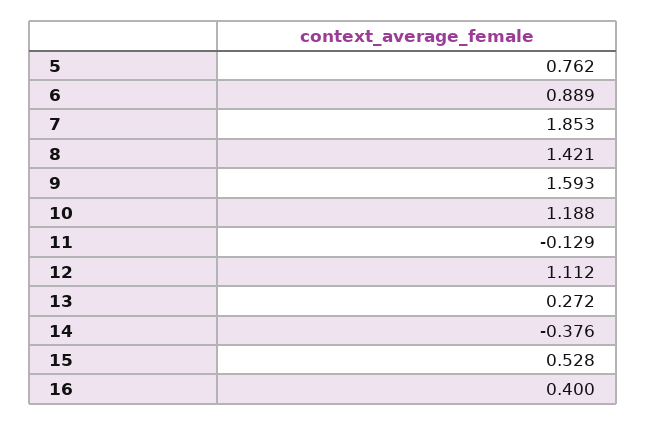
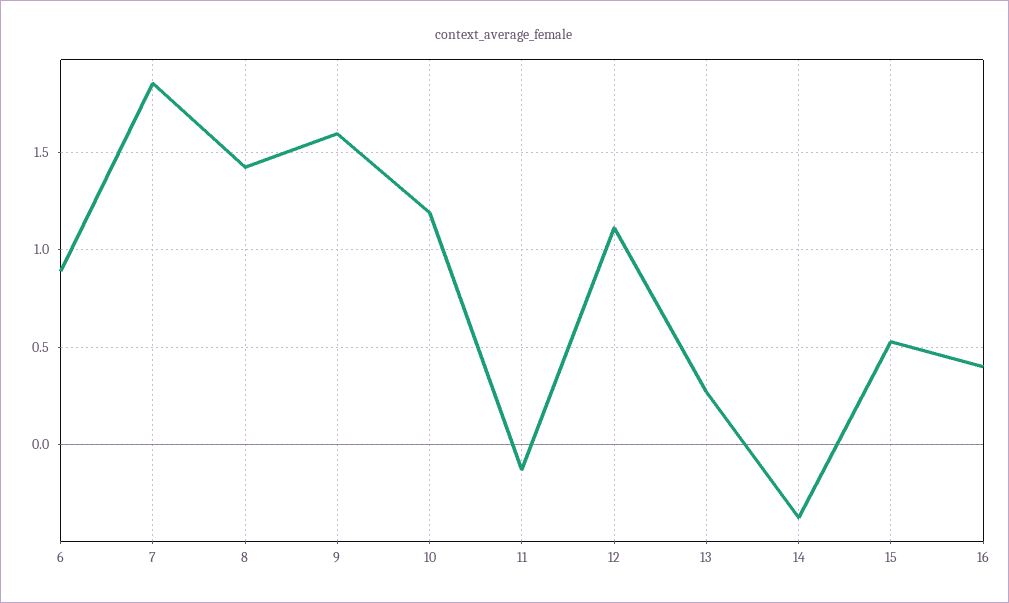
  {
-   "5": 0.762,
    "6": 0.889,
    "7": 1.853,
    "8": 1.421,
    "9": 1.593,
    "10": 1.188,
    "11": -0.129,
    "12": 1.112,
    "13": 0.272,
    "14": -0.376,
    "15": 0.528,
    "16": 0.4
  }

